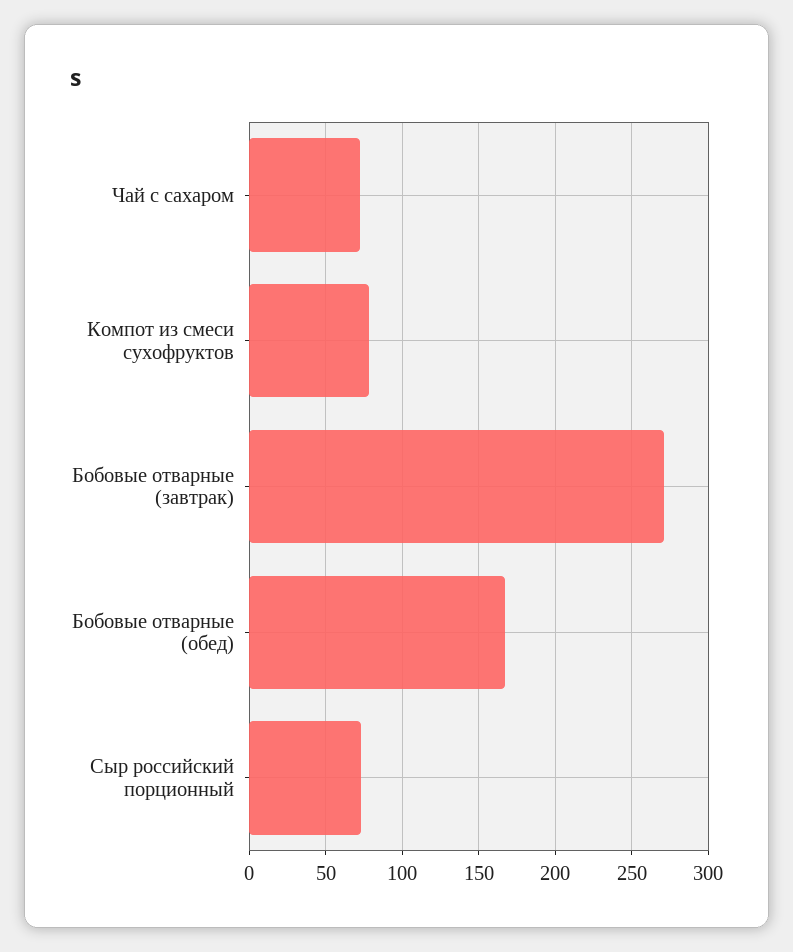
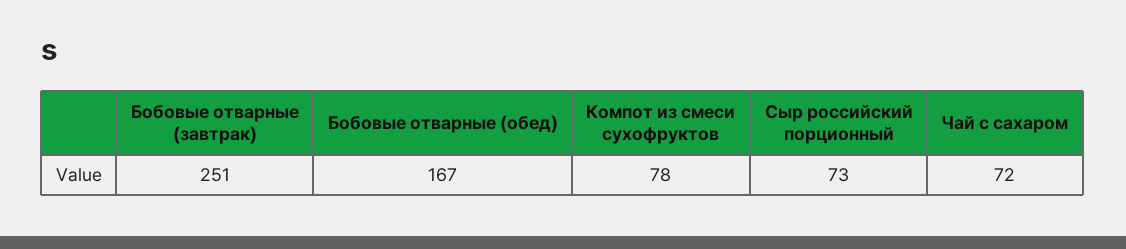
  {
    "Чай с сахаром": 72,
    "Компот из смеси сухофруктов": 78,
-   "Бобовые отварные (завтрак)": 270,
+   "Бобовые отварные (завтрак)": 251,
    "Бобовые отварные (обед)": 167,
    "Сыр российский порционный": 73
  }

